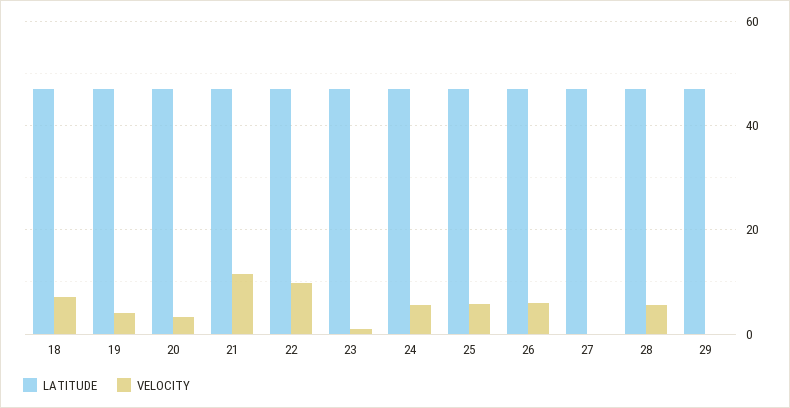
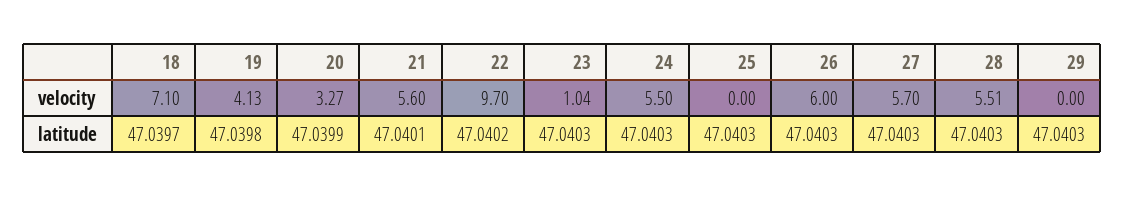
  {
    "LATITUDE": {
      "18": 47.0397,
      "19": 47.0398,
      "20": 47.0399,
      "21": 47.0401,
      "22": 47.0402,
      "23": 47.0403,
      "24": 47.0403,
      "25": 47.0403,
      "26": 47.0403,
      "27": 47.0403,
      "28": 47.0403,
      "29": 47.0403
    },
    "VELOCITY": {
      "18": 7.1,
      "19": 4.13,
      "20": 3.27,
-     "21": 12,
+     "21": 5.6,
      "22": 9.7,
      "23": 1.04,
      "24": 5.5,
-     "25": 6,
+     "25": 0,
      "26": 6,
-     "27": 0,
+     "27": 5.7,
      "28": 5.51,
      "29": 0
    }
  }

